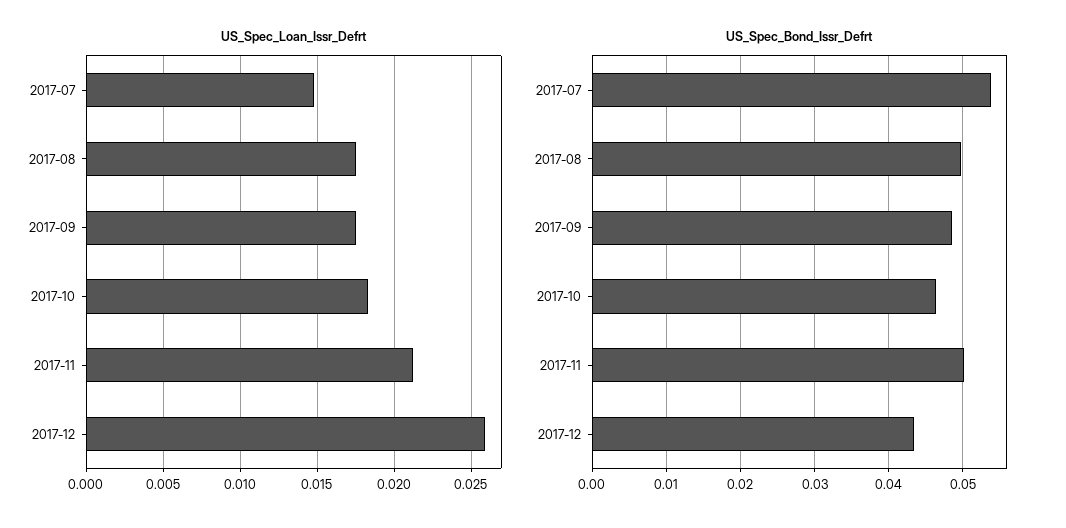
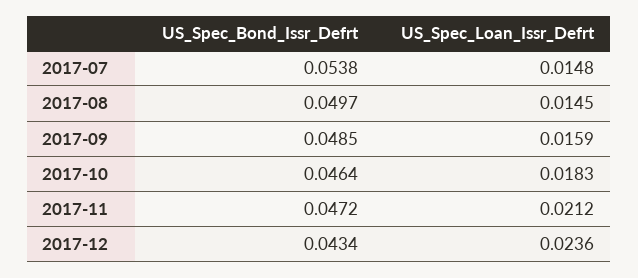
  {
    "US_Spec_Loan_Issr_Defrt": {
      "2017-07": 0.0148,
-     "2017-08": 0.0175,
+     "2017-08": 0.0145,
-     "2017-09": 0.0175,
+     "2017-09": 0.0159,
      "2017-10": 0.0183,
      "2017-11": 0.0212,
-     "2017-12": 0.026
+     "2017-12": 0.0236
    },
    "US_Spec_Bond_Issr_Defrt": {
      "2017-07": 0.0538,
      "2017-08": 0.0497,
      "2017-09": 0.0485,
      "2017-10": 0.0464,
-     "2017-11": 0.05,
+     "2017-11": 0.0472,
      "2017-12": 0.0434
    }
  }

